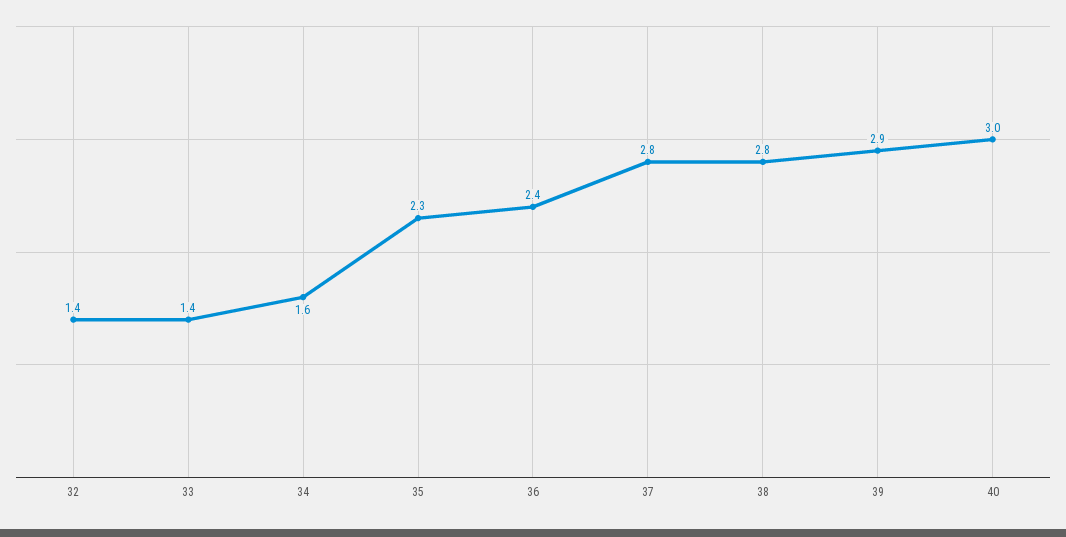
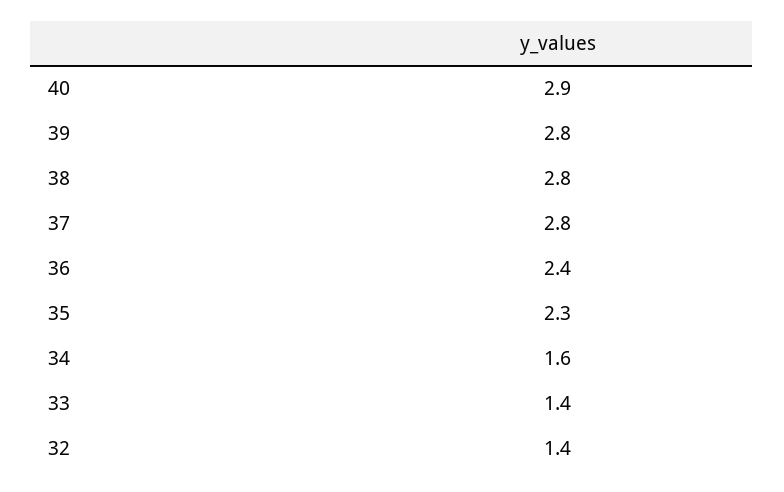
  {
    "32": 1.4,
    "33": 1.4,
    "34": 1.6,
    "35": 2.3,
    "36": 2.4,
    "37": 2.8,
    "38": 2.8,
-   "39": 2.9,
+   "39": 2.8,
-   "40": 3
+   "40": 2.9
  }

